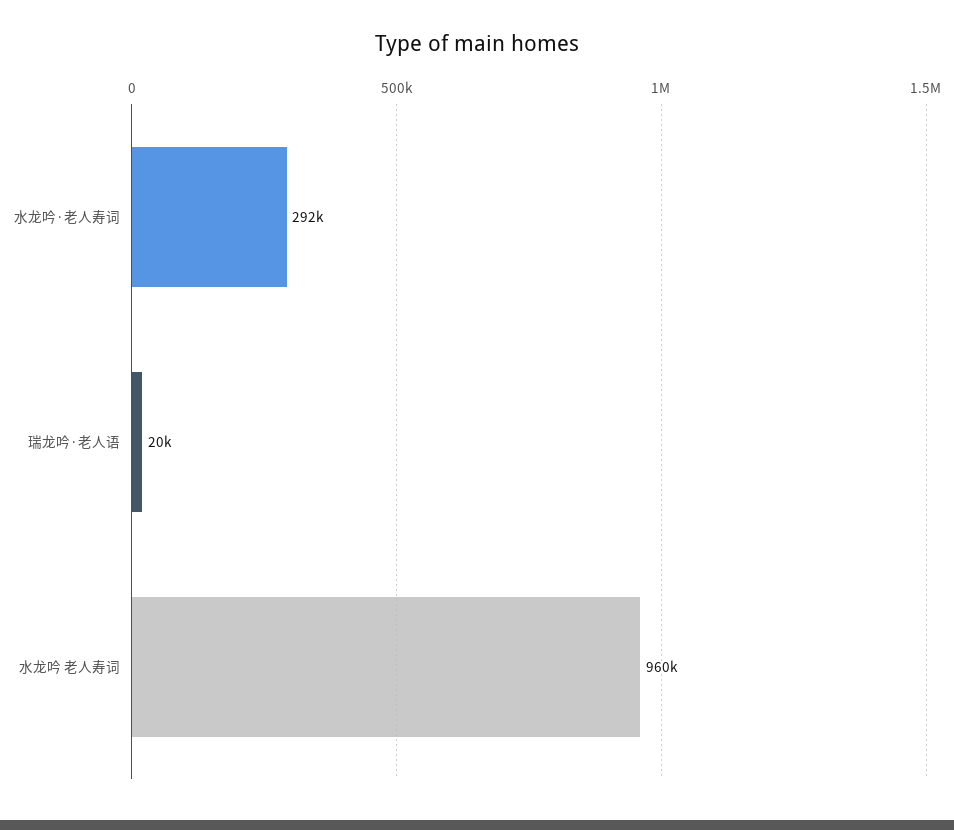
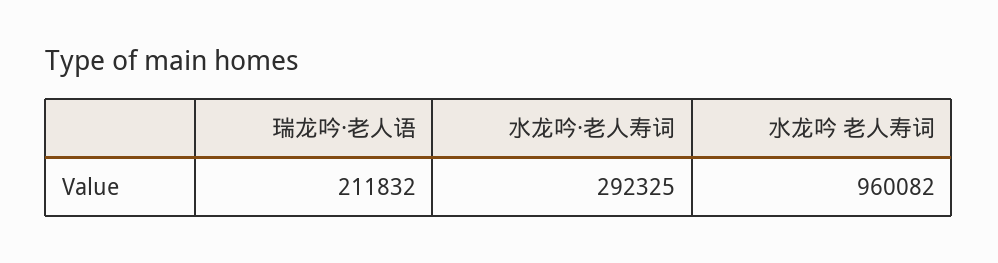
  {
    "水龙吟·老人寿词": 292325,
-   "瑞龙吟·老人语": 20000,
+   "瑞龙吟·老人语": 211832,
    "水龙吟 老人寿词": 960082
  }

